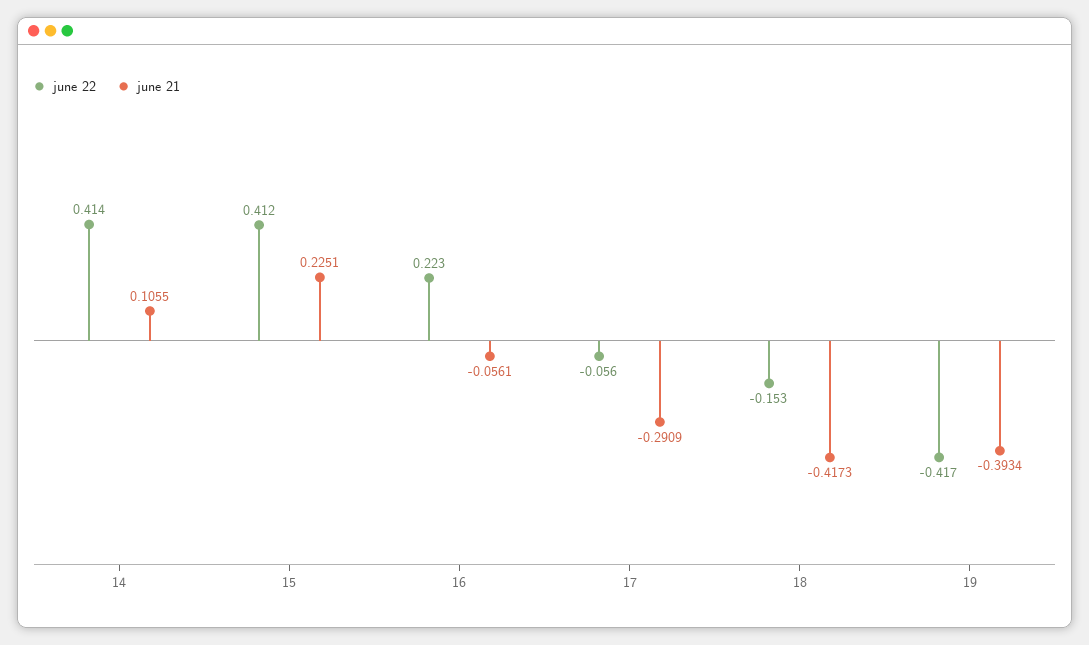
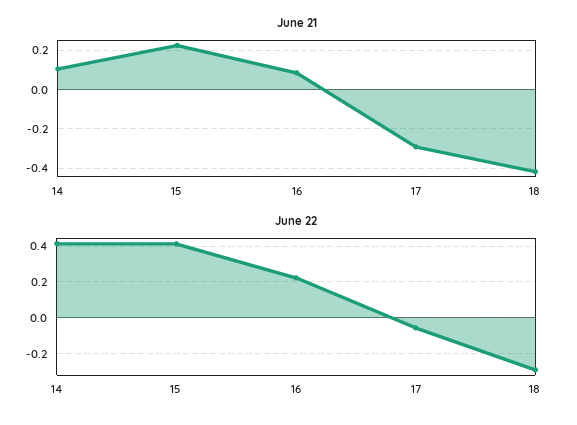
  {
    "june 22": {
      "14": 0.414,
      "15": 0.412,
      "16": 0.223,
      "17": -0.056,
-     "18": -0.153,
+     "18": -0.3
-     "19": -0.417
    },
    "june 21": {
      "14": 0.1055,
      "15": 0.2251,
-     "16": -0.0561,
+     "16": 0.1,
      "17": -0.2909,
-     "18": -0.4173,
+     "18": -0.4173
-     "19": -0.3934
    }
  }

